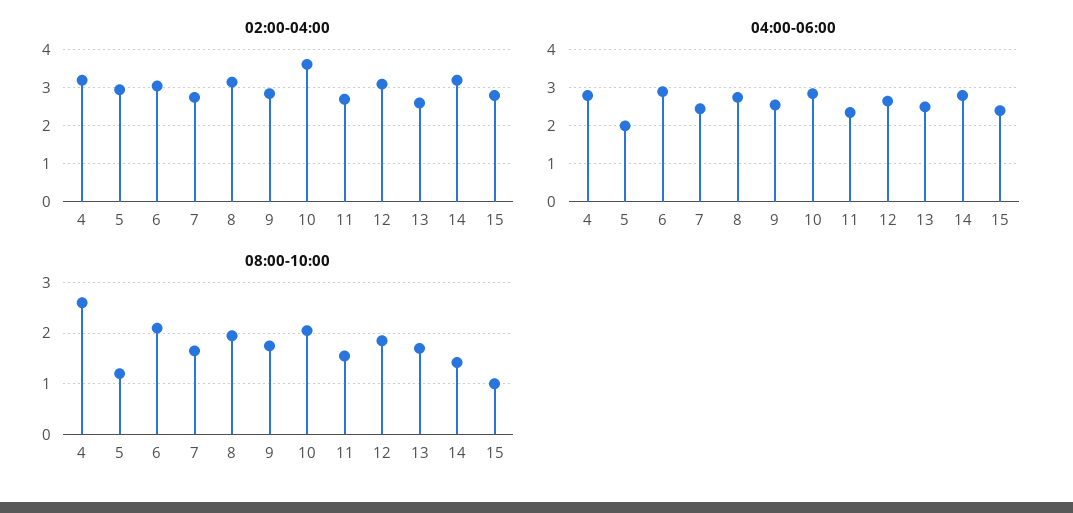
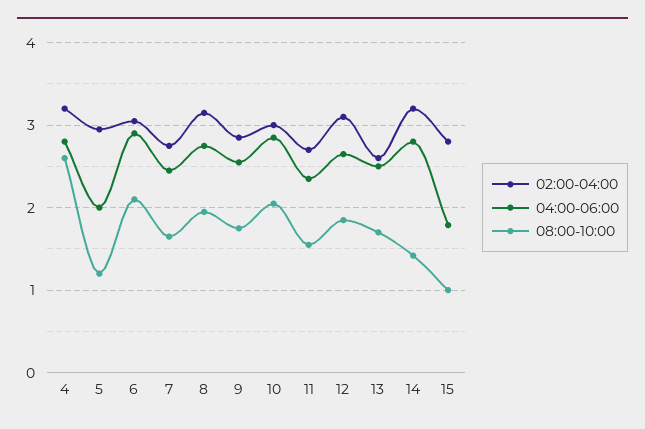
  {
    "02:00-04:00": {
      "4": 3.2,
      "5": 3,
      "6": 3.1,
      "7": 2.8,
      "8": 3.2,
      "9": 2.9,
-     "10": 3.6,
+     "10": 3,
      "11": 2.7,
      "12": 3.1,
      "13": 2.6,
      "14": 3.2,
      "15": 2.8
    },
    "04:00-06:00": {
      "4": 2.8,
      "5": 2,
      "6": 2.9,
      "7": 2.5,
      "8": 2.8,
      "9": 2.6,
      "10": 2.9,
      "11": 2.4,
      "12": 2.7,
      "13": 2.5,
      "14": 2.8,
-     "15": 2.4
+     "15": 1.8
    },
    "08:00-10:00": {
      "4": 2.6,
      "5": 1.2,
      "6": 2.1,
      "7": 1.7,
      "8": 2,
      "9": 1.8,
      "10": 2.1,
      "11": 1.6,
      "12": 1.9,
      "13": 1.7,
      "14": 1.4,
      "15": 1
    }
  }

